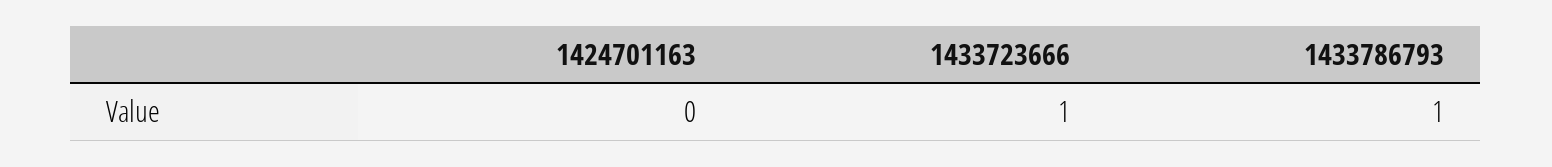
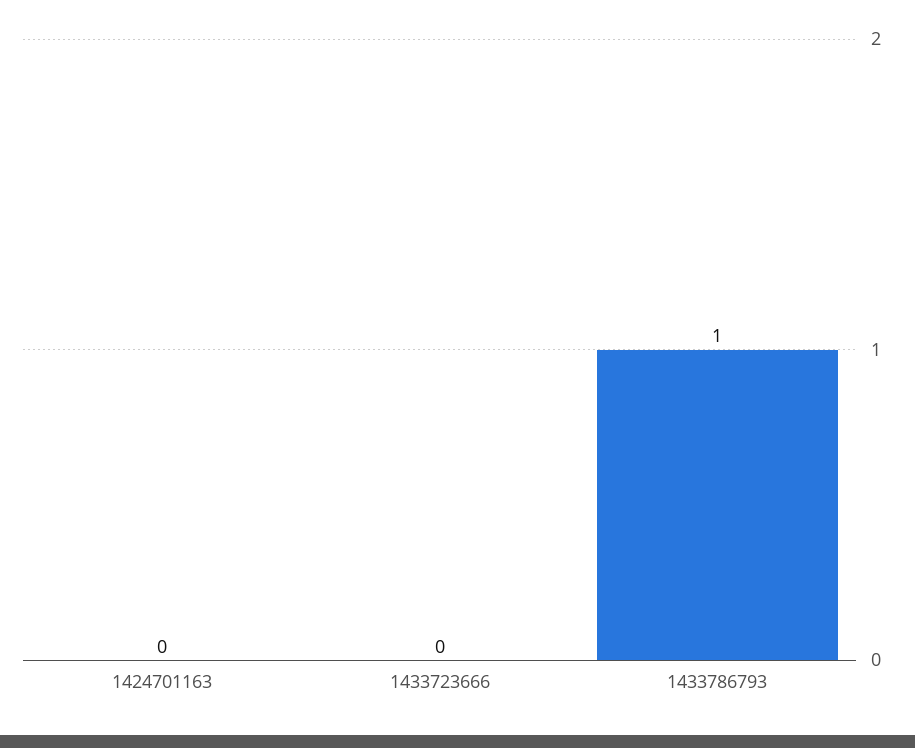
  {
    "1424701163": 0,
-   "1433723666": 1,
+   "1433723666": 0,
    "1433786793": 1
  }

